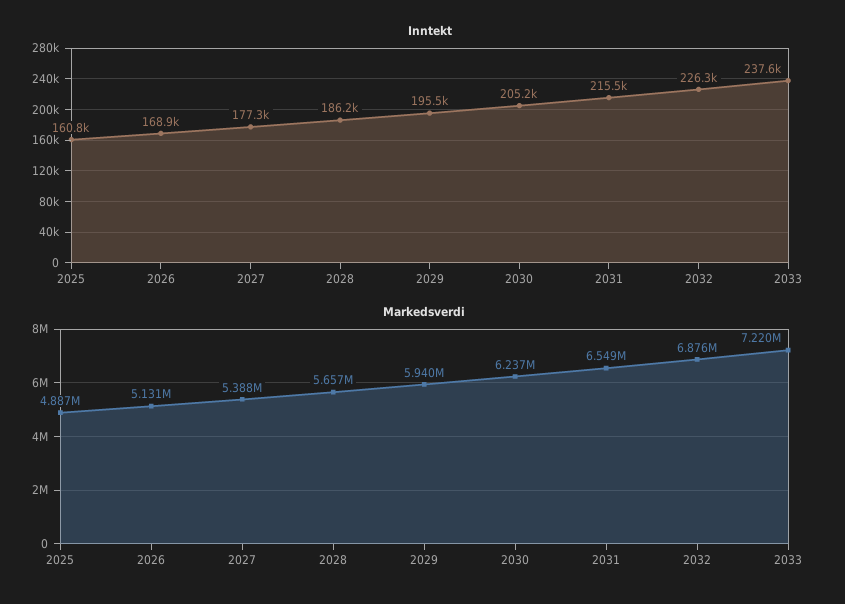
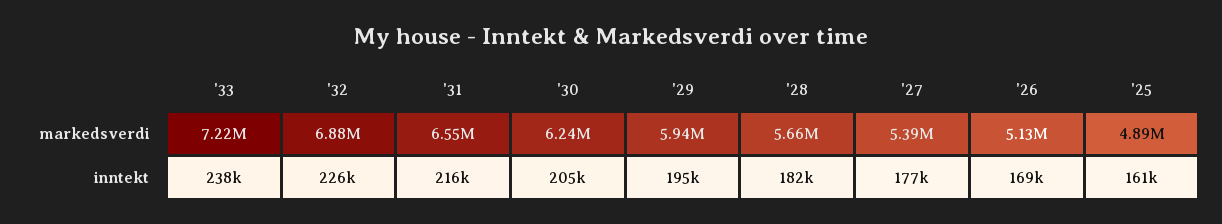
  {
    "Inntekt": {
      "2025": 160800,
      "2026": 168900,
      "2027": 177300,
-     "2028": 186200,
+     "2028": 182000,
      "2029": 195500,
      "2030": 205200,
      "2031": 215500,
      "2032": 226300,
      "2033": 237600
    },
    "Markedsverdi": {
      "2025": 4887000,
      "2026": 5131000,
      "2027": 5388000,
      "2028": 5657000,
      "2029": 5940000,
      "2030": 6237000,
      "2031": 6549000,
      "2032": 6876000,
      "2033": 7220000
    }
  }

